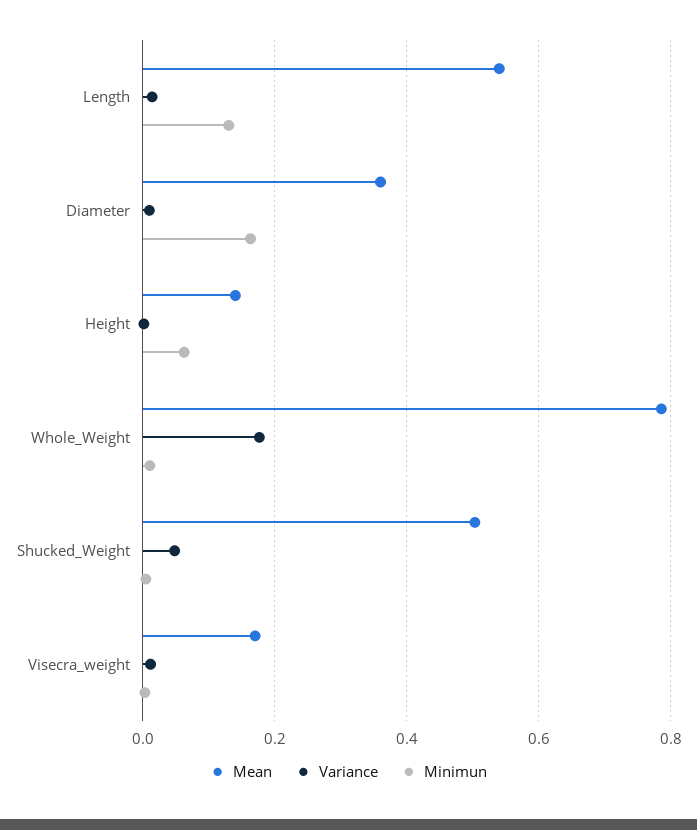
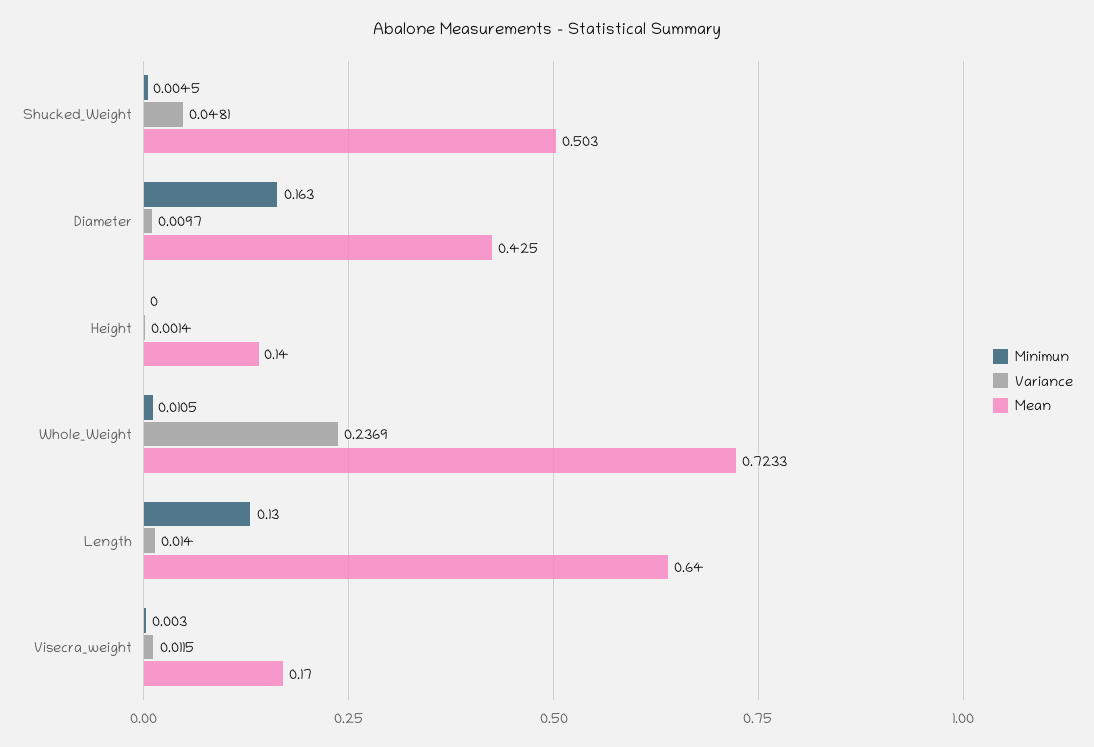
  {
    "Mean": {
-     "Length": 0.54,
+     "Length": 0.64,
-     "Diameter": 0.36,
+     "Diameter": 0.425,
      "Height": 0.14,
-     "Whole_Weight": 0.78,
+     "Whole_Weight": 0.7233,
      "Shucked_Weight": 0.503,
      "Visecra_weight": 0.17
    },
    "Variance": {
      "Length": 0.014,
      "Diameter": 0.0097,
      "Height": 0.0014,
-     "Whole_Weight": 0.18,
+     "Whole_Weight": 0.2369,
      "Shucked_Weight": 0.0481,
      "Visecra_weight": 0.0115
    },
    "Minimun": {
      "Length": 0.13,
      "Diameter": 0.163,
-     "Height": 0.06,
+     "Height": 0,
      "Whole_Weight": 0.0105,
      "Shucked_Weight": 0.0045,
      "Visecra_weight": 0.003
    }
  }

